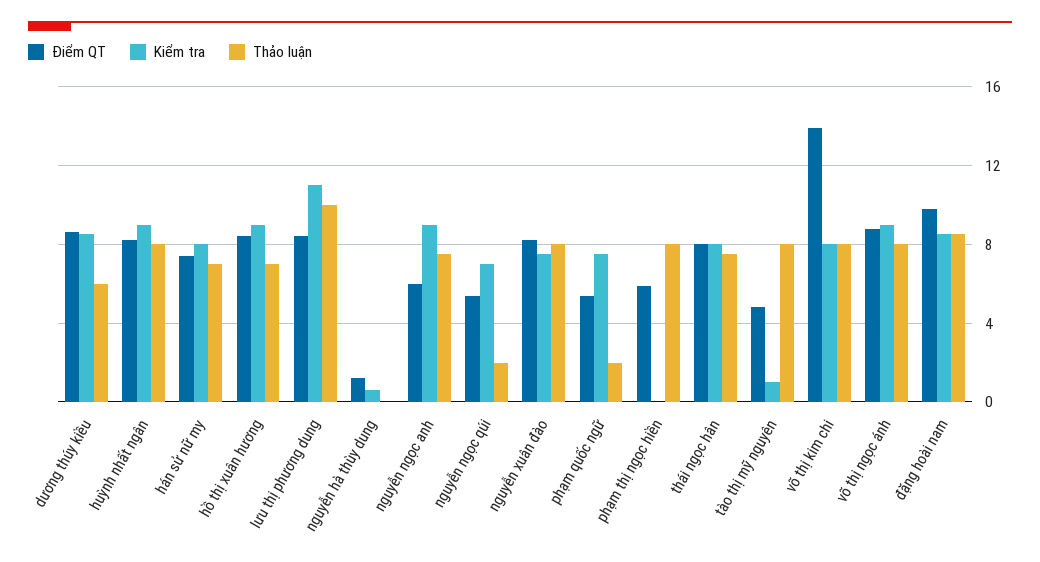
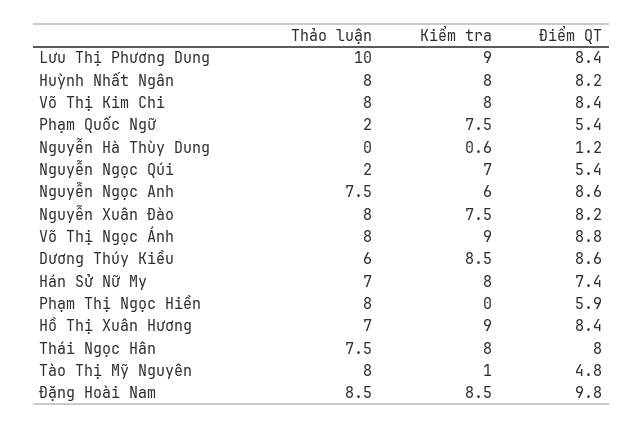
  {
    "Điểm QT": {
      "dương thúy kiều": 8.6,
      "huỳnh nhất ngân": 8.2,
      "hán sử nữ my": 7.4,
      "hồ thị xuân hương": 8.4,
      "lưu thị phương dung": 8.4,
      "nguyễn hà thùy dung": 1.2,
-     "nguyễn ngọc anh": 6,
+     "nguyễn ngọc anh": 8.6,
      "nguyễn ngọc qúi": 5.4,
      "nguyễn xuân đào": 8.2,
      "phạm quốc ngữ": 5.4,
      "phạm thị ngọc hiền": 5.9,
      "thái ngọc hân": 8,
      "tào thị mỹ nguyên": 4.8,
-     "võ thị kim chi": 14,
+     "võ thị kim chi": 8.4,
      "võ thị ngọc ánh": 8.8,
      "đặng hoài nam": 9.8
    },
    "Kiểm tra": {
      "dương thúy kiều": 8.5,
-     "huỳnh nhất ngân": 9,
+     "huỳnh nhất ngân": 8,
      "hán sử nữ my": 8,
      "hồ thị xuân hương": 9,
-     "lưu thị phương dung": 11,
+     "lưu thị phương dung": 9,
      "nguyễn hà thùy dung": 0.6,
-     "nguyễn ngọc anh": 9,
+     "nguyễn ngọc anh": 6,
      "nguyễn ngọc qúi": 7,
      "nguyễn xuân đào": 7.5,
      "phạm quốc ngữ": 7.5,
      "phạm thị ngọc hiền": 0,
      "thái ngọc hân": 8,
      "tào thị mỹ nguyên": 1,
      "võ thị kim chi": 8,
      "võ thị ngọc ánh": 9,
      "đặng hoài nam": 8.5
    },
    "Thảo luận": {
      "dương thúy kiều": 6,
      "huỳnh nhất ngân": 8,
      "hán sử nữ my": 7,
      "hồ thị xuân hương": 7,
      "lưu thị phương dung": 10,
      "nguyễn hà thùy dung": 0,
      "nguyễn ngọc anh": 7.5,
      "nguyễn ngọc qúi": 2,
      "nguyễn xuân đào": 8,
      "phạm quốc ngữ": 2,
      "phạm thị ngọc hiền": 8,
      "thái ngọc hân": 7.5,
      "tào thị mỹ nguyên": 8,
      "võ thị kim chi": 8,
      "võ thị ngọc ánh": 8,
      "đặng hoài nam": 8.5
    }
  }

